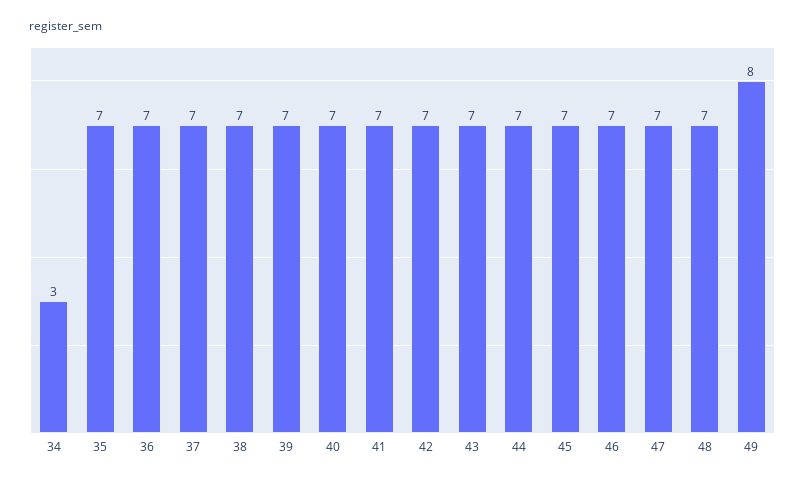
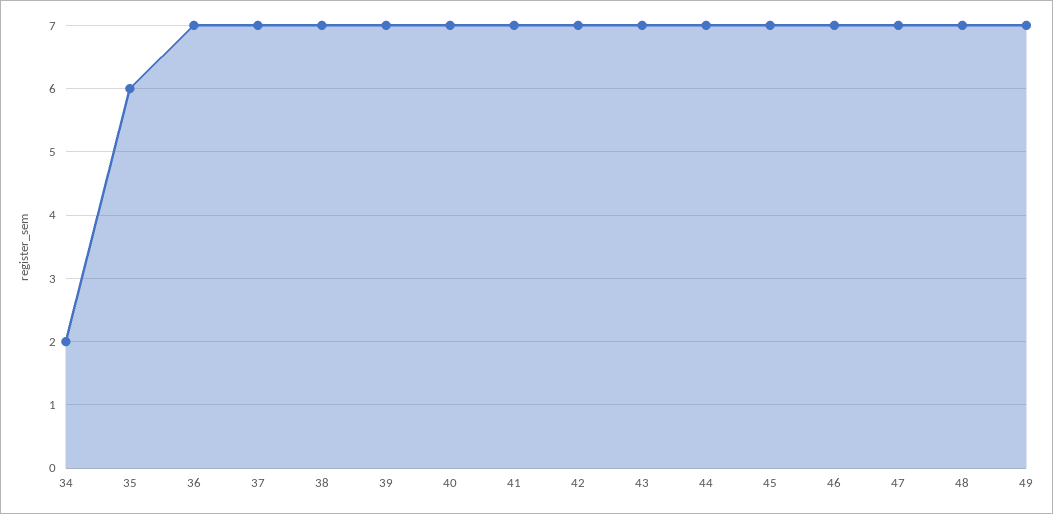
  {
-   "34": 3,
+   "34": 2,
-   "35": 7,
+   "35": 6,
    "36": 7,
    "37": 7,
    "38": 7,
    "39": 7,
    "40": 7,
    "41": 7,
    "42": 7,
    "43": 7,
    "44": 7,
    "45": 7,
    "46": 7,
    "47": 7,
    "48": 7,
-   "49": 8
+   "49": 7
  }

